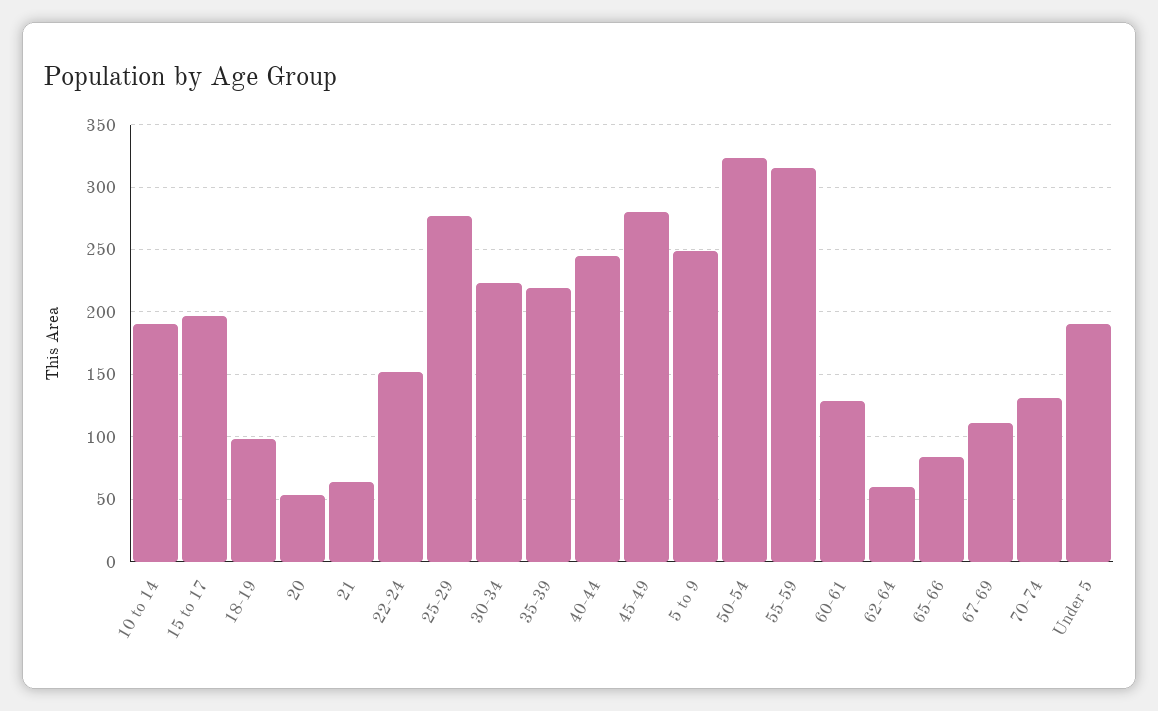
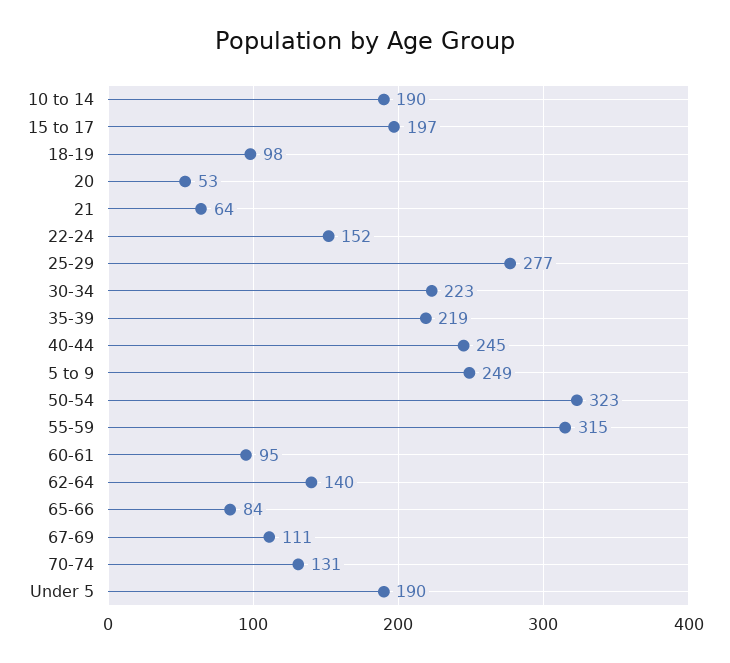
  {
    "10 to 14": 190,
    "15 to 17": 197,
    "18-19": 98,
    "20": 53,
    "21": 64,
    "22-24": 152,
    "25-29": 277,
    "30-34": 223,
    "35-39": 219,
    "40-44": 245,
-   "45-49": 280,
    "5 to 9": 249,
    "50-54": 323,
    "55-59": 315,
-   "60-61": 130,
+   "60-61": 95,
-   "62-64": 60,
+   "62-64": 140,
    "65-66": 84,
    "67-69": 111,
    "70-74": 131,
    "Under 5": 190
  }

